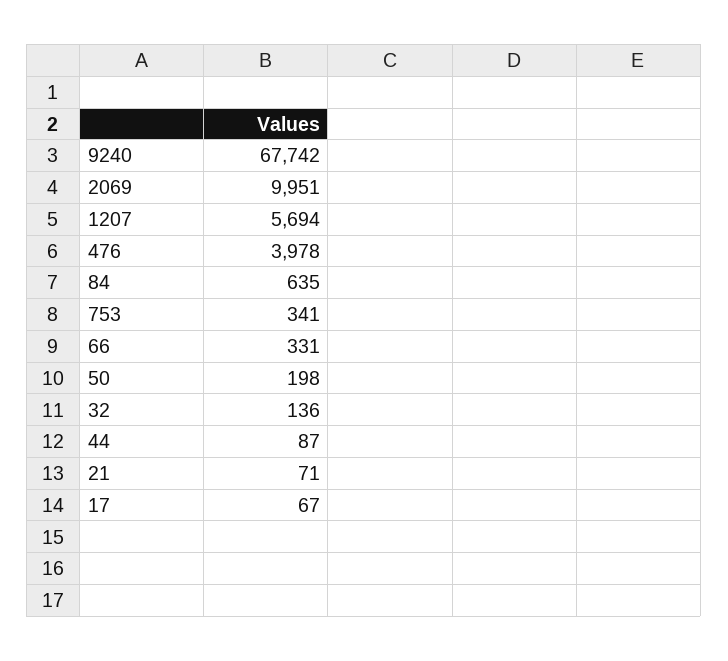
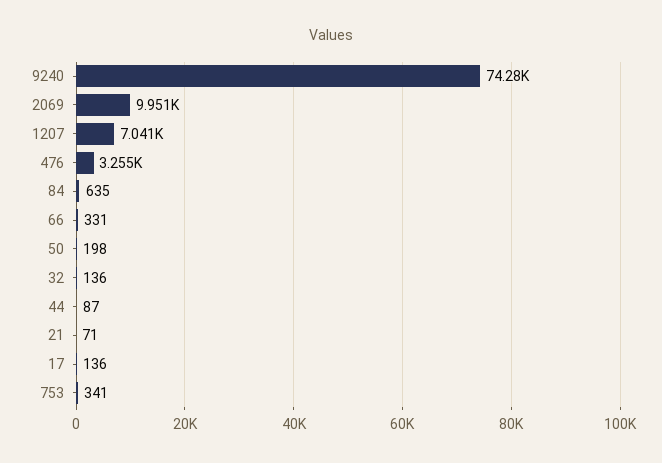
  {
-   "9240": 67742,
+   "9240": 74280,
    "2069": 9951,
-   "1207": 5694,
+   "1207": 7041,
-   "476": 3978,
+   "476": 3255,
    "84": 635,
    "753": 341,
    "66": 331,
    "50": 198,
    "32": 136,
    "44": 87,
    "21": 71,
-   "17": 67
+   "17": 136
  }

